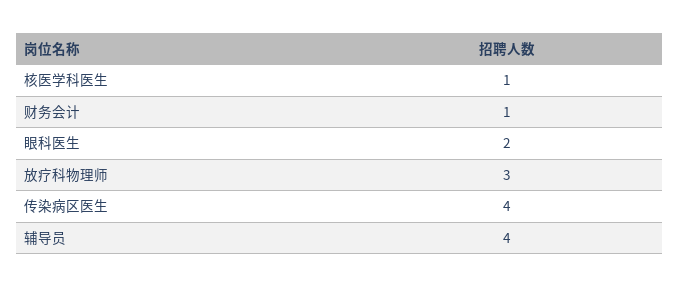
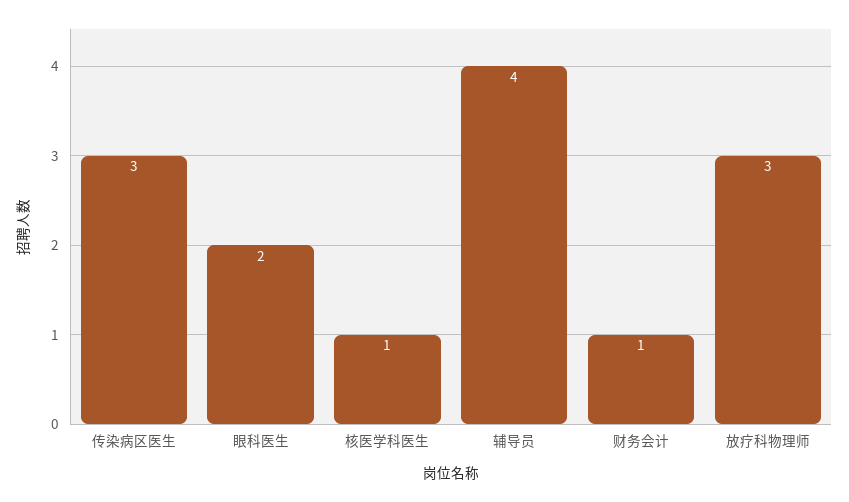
  {
    "核医学科医生": 1,
    "财务会计": 1,
    "眼科医生": 2,
    "放疗科物理师": 3,
-   "传染病区医生": 4,
+   "传染病区医生": 3,
    "辅导员": 4
  }

